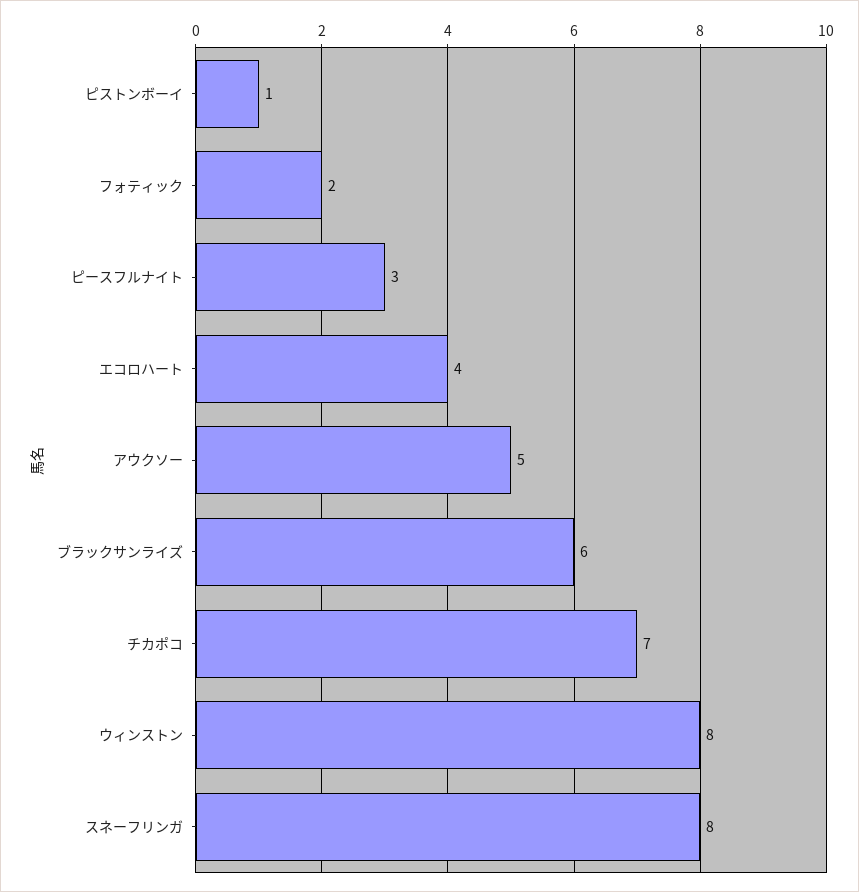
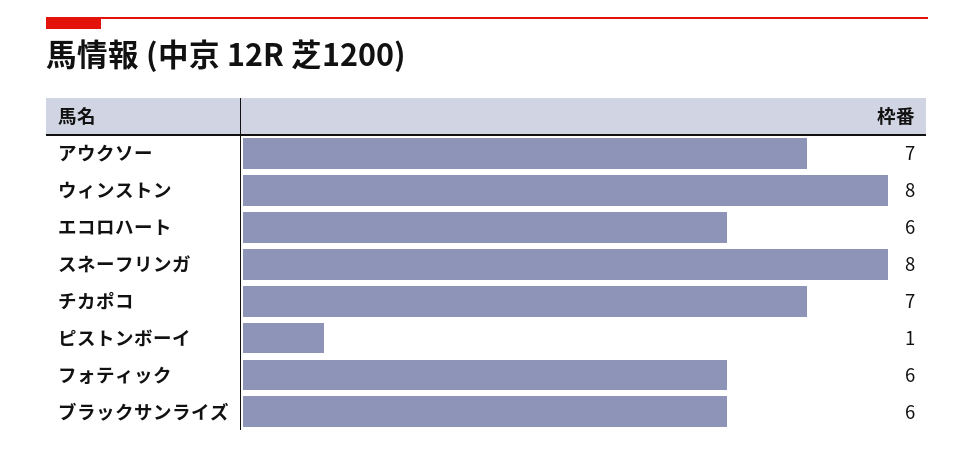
  {
    "ピストンボーイ": 1,
-   "フォティック": 2,
+   "フォティック": 6,
-   "ピースフルナイト": 3,
-   "エコロハート": 4,
+   "エコロハート": 6,
-   "アウクソー": 5,
+   "アウクソー": 7,
    "ブラックサンライズ": 6,
    "チカポコ": 7,
    "ウィンストン": 8,
    "スネーフリンガ": 8
  }

